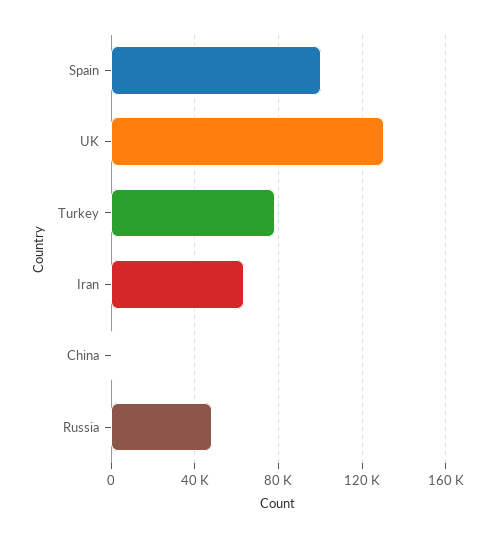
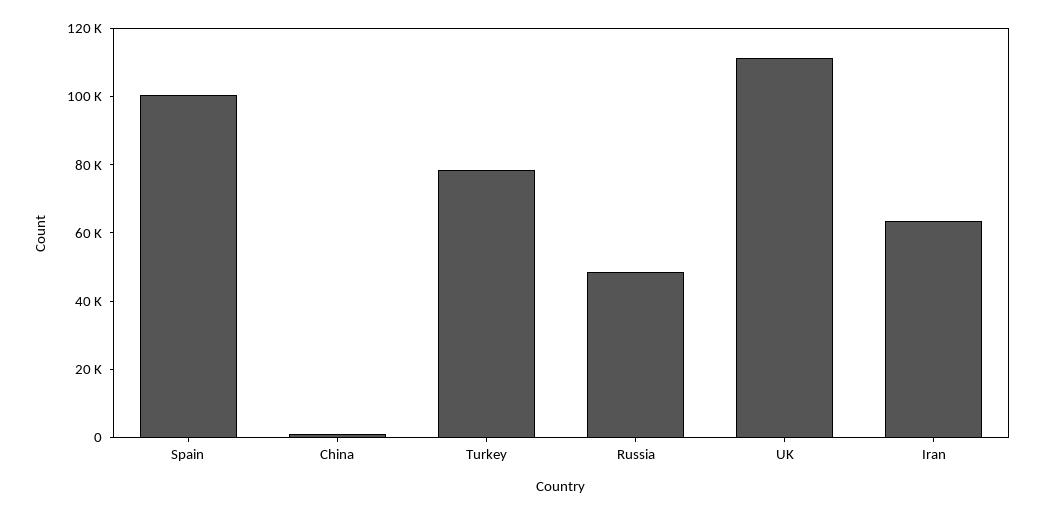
  {
    "Spain": 100000,
-   "UK": 130000,
+   "UK": 110000,
    "Turkey": 80000,
    "Iran": 65000,
    "China": 0,
    "Russia": 50000
  }

